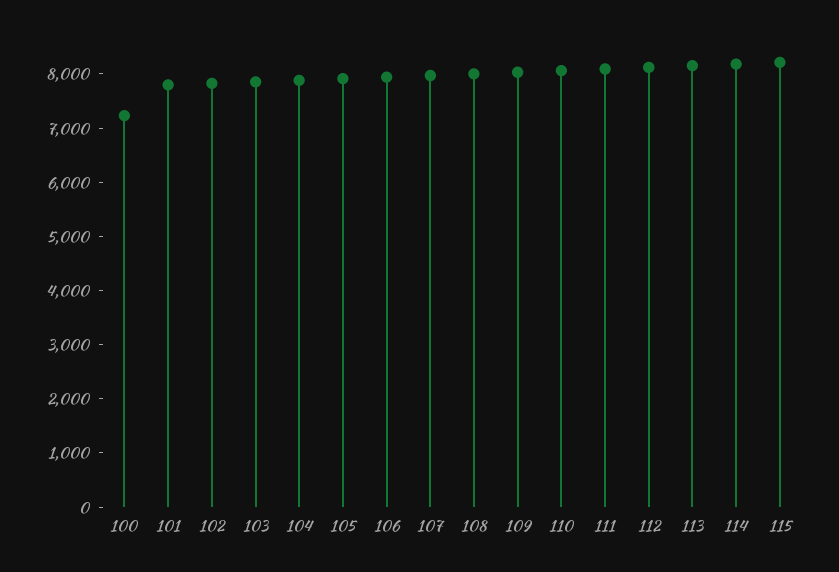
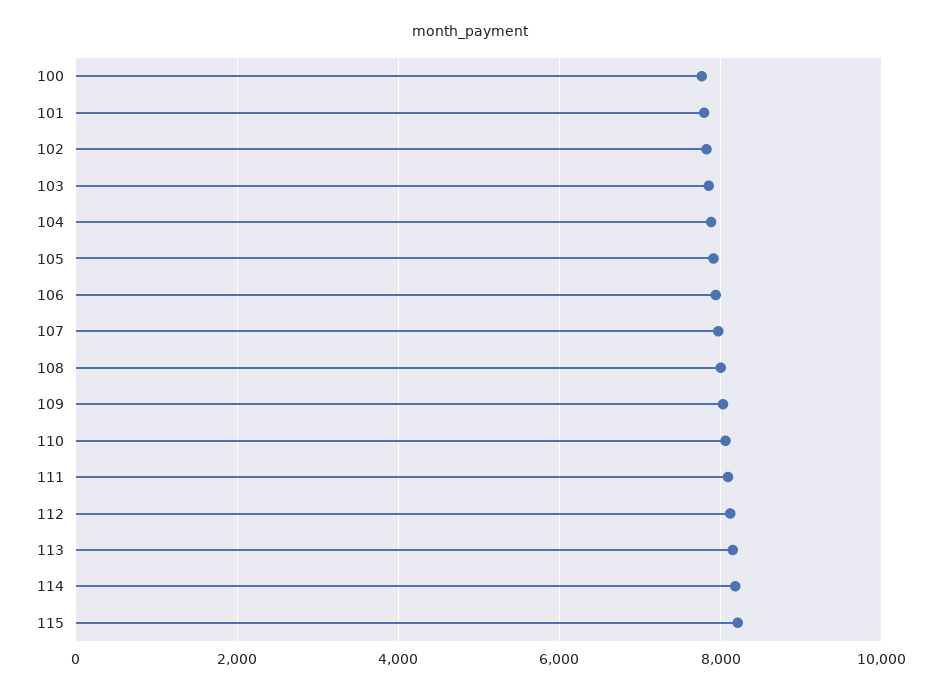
  {
-   "100": 7200,
+   "100": 7800,
    "101": 7800,
    "102": 7800,
    "103": 7800,
    "104": 7800,
    "105": 8000,
    "106": 8000,
    "107": 8000,
    "108": 8000,
    "109": 8000,
    "110": 8000,
    "111": 8000,
    "112": 8200,
    "113": 8200,
    "114": 8200,
    "115": 8200
  }

